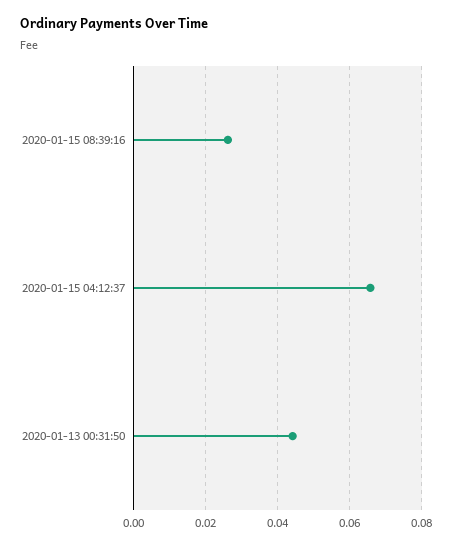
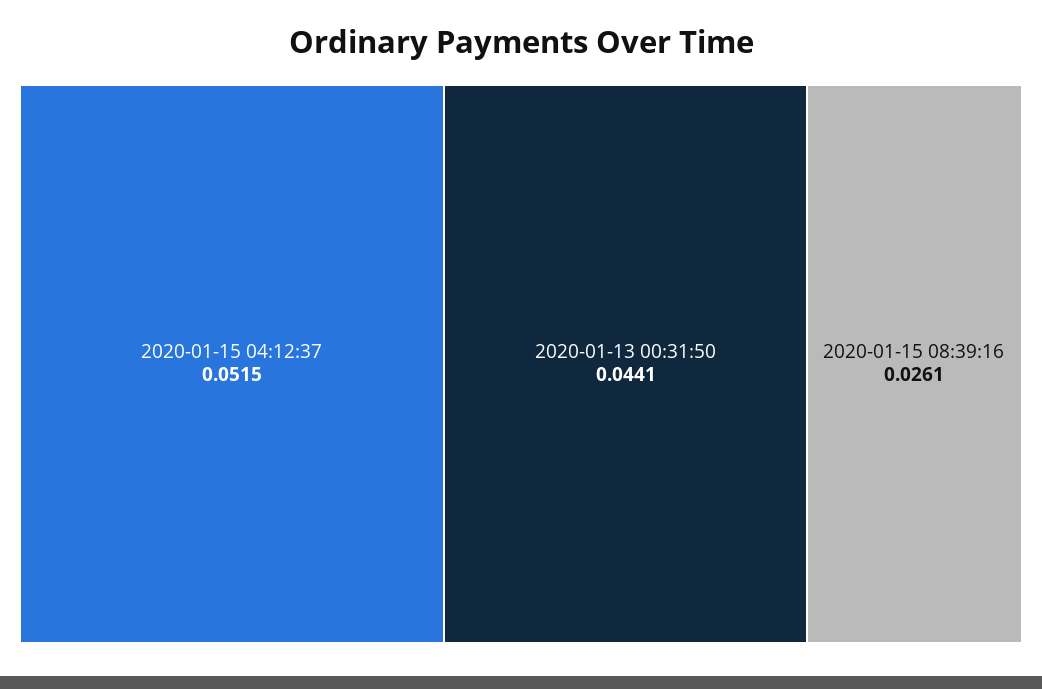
  {
    "2020-01-15 08:39:16": 0.0261,
-   "2020-01-15 04:12:37": 0.066,
+   "2020-01-15 04:12:37": 0.0515,
    "2020-01-13 00:31:50": 0.0441
  }

